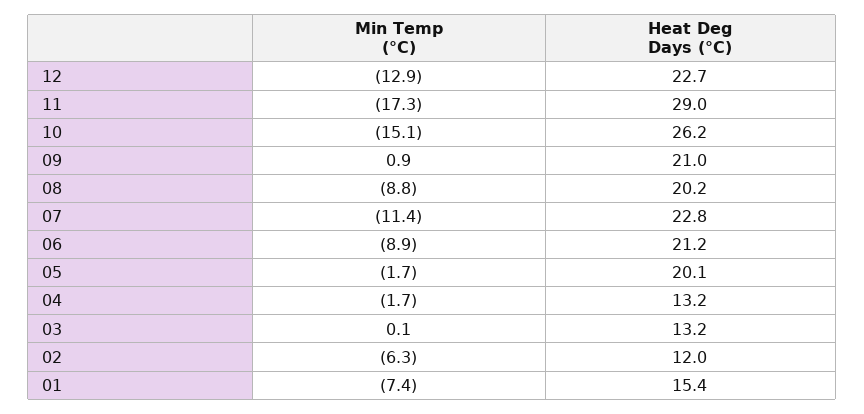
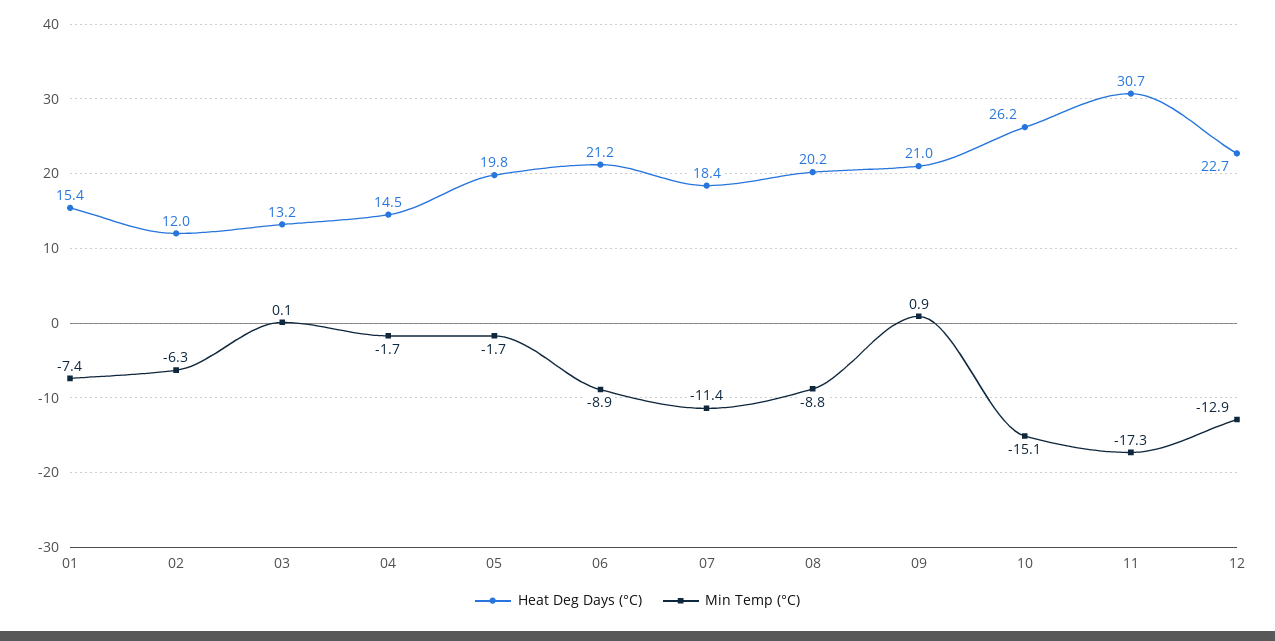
  {
    "Min Temp (°C)": {
      "12": -12.9,
      "11": -17.3,
      "10": -15.1,
      "09": 0.9,
      "08": -8.8,
      "07": -11.4,
      "06": -8.9,
      "05": -1.7,
      "04": -1.7,
      "03": 0.1,
      "02": -6.3,
      "01": -7.4
    },
    "Heat Deg Days (°C)": {
      "12": 22.7,
-     "11": 29,
+     "11": 30.7,
      "10": 26.2,
      "09": 21,
      "08": 20.2,
-     "07": 22.8,
+     "07": 18.4,
      "06": 21.2,
-     "05": 20.1,
+     "05": 19.8,
-     "04": 13.2,
+     "04": 14.5,
      "03": 13.2,
      "02": 12,
      "01": 15.4
    }
  }

